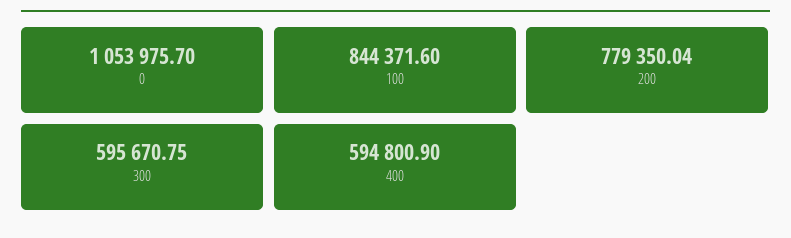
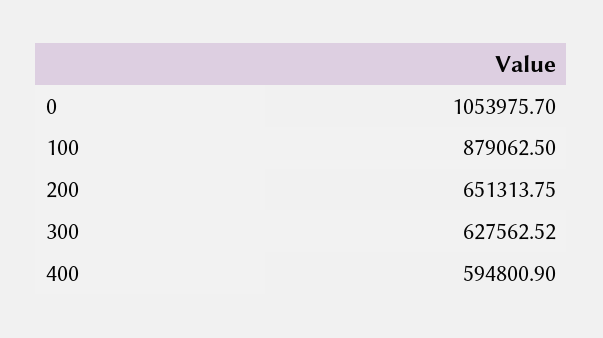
  {
    "0": 1053975.7,
-   "100": 844371.6,
+   "100": 879062.5,
-   "200": 779350.04,
+   "200": 651313.75,
-   "300": 595670.75,
+   "300": 627562.52,
    "400": 594800.9
  }

